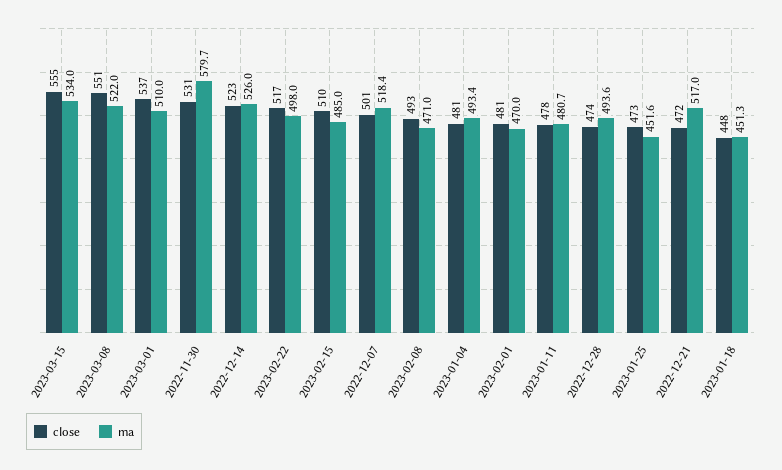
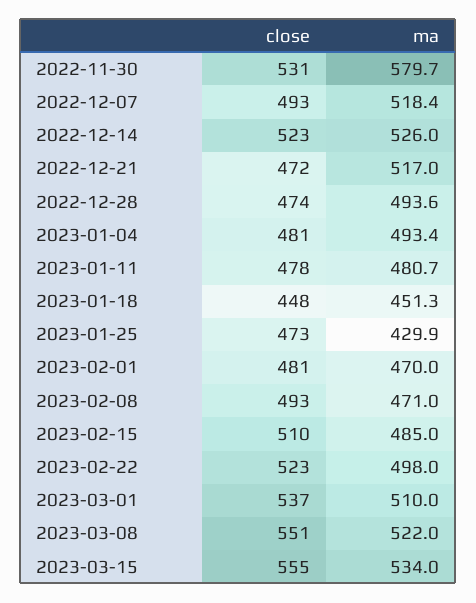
  {
    "close": {
      "2023-03-15": 555,
      "2023-03-08": 551,
      "2023-03-01": 537,
      "2022-11-30": 531,
      "2022-12-14": 523,
-     "2023-02-22": 517,
+     "2023-02-22": 523,
      "2023-02-15": 510,
-     "2022-12-07": 501,
+     "2022-12-07": 493,
      "2023-02-08": 493,
      "2023-01-04": 481,
      "2023-02-01": 481,
      "2023-01-11": 478,
      "2022-12-28": 474,
      "2023-01-25": 473,
      "2022-12-21": 472,
      "2023-01-18": 448
    },
    "ma": {
      "2023-03-15": 534,
      "2023-03-08": 522,
      "2023-03-01": 510,
      "2022-11-30": 579.7,
      "2022-12-14": 526,
      "2023-02-22": 498,
      "2023-02-15": 485,
      "2022-12-07": 518.4,
      "2023-02-08": 471,
      "2023-01-04": 493.4,
      "2023-02-01": 470,
      "2023-01-11": 480.7,
      "2022-12-28": 493.6,
-     "2023-01-25": 451.6,
+     "2023-01-25": 429.9,
      "2022-12-21": 517,
      "2023-01-18": 451.3
    }
  }

